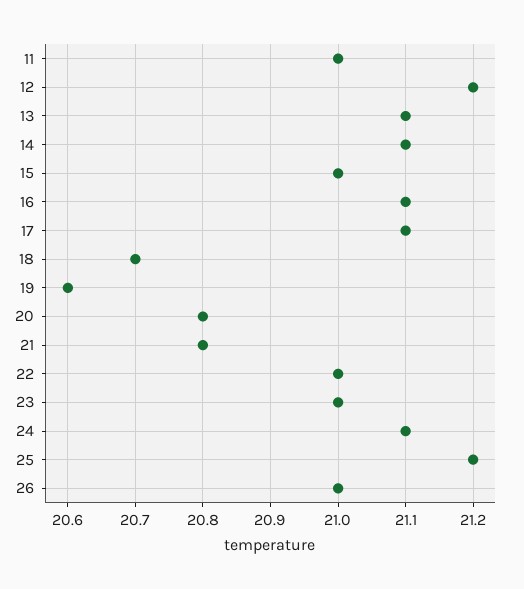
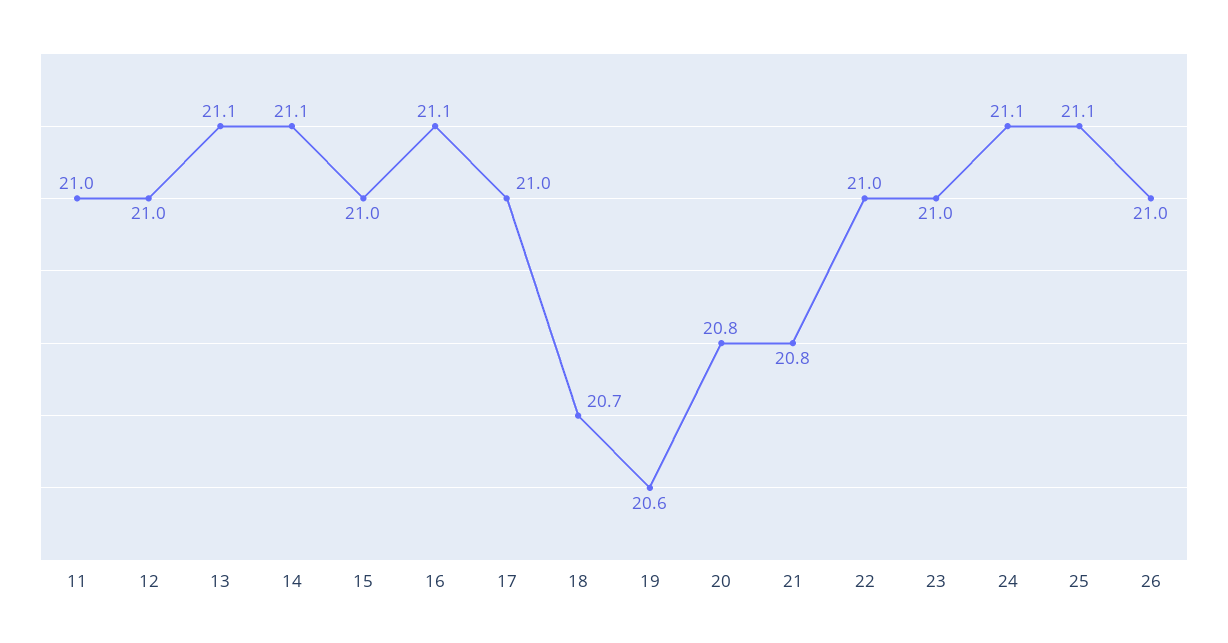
  {
    "11": 21,
-   "12": 21.2,
+   "12": 21,
    "13": 21.1,
    "14": 21.1,
    "15": 21,
    "16": 21.1,
-   "17": 21.1,
+   "17": 21,
    "18": 20.7,
    "19": 20.6,
    "20": 20.8,
    "21": 20.8,
    "22": 21,
    "23": 21,
    "24": 21.1,
-   "25": 21.2,
+   "25": 21.1,
    "26": 21
  }

